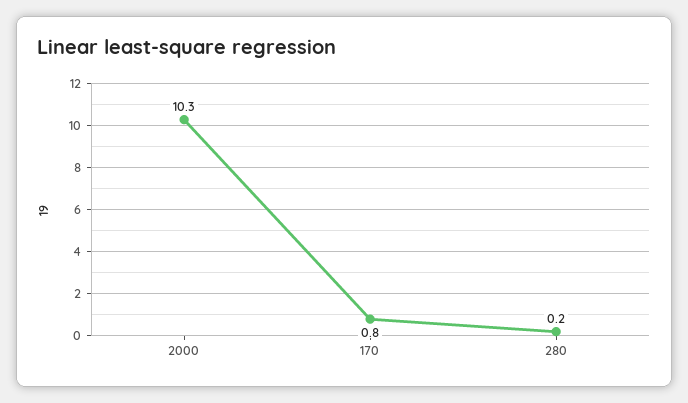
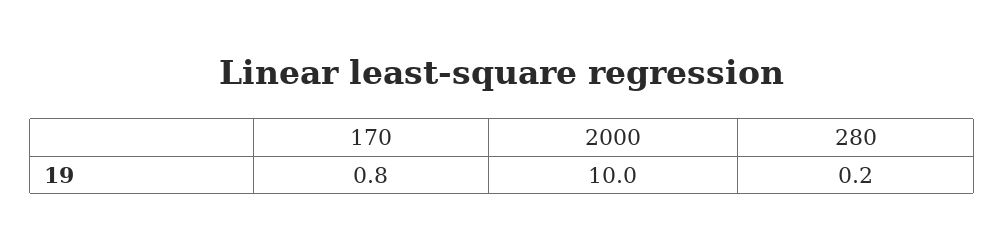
  {
-   "2000": 10.3,
+   "2000": 10,
    "170": 0.8,
    "280": 0.2
  }

